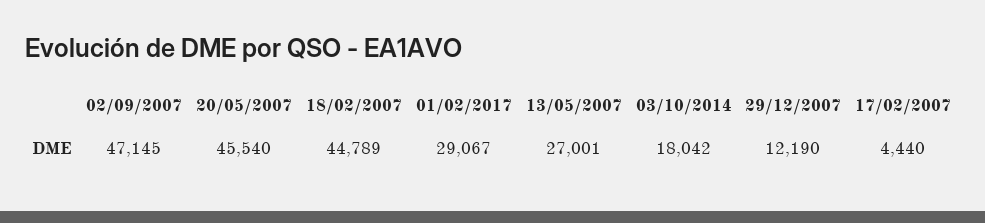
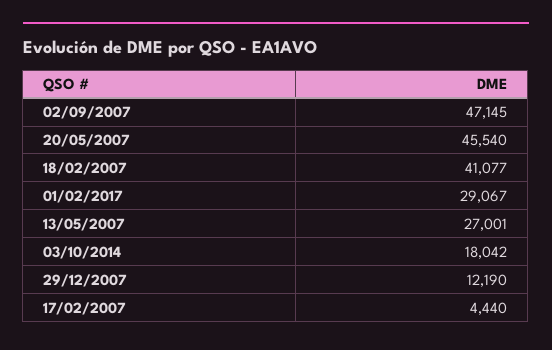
  {
    "02/09/2007": 47145,
    "20/05/2007": 45540,
-   "18/02/2007": 44789,
+   "18/02/2007": 41077,
    "01/02/2017": 29067,
    "13/05/2007": 27001,
    "03/10/2014": 18042,
    "29/12/2007": 12190,
    "17/02/2007": 4440
  }

